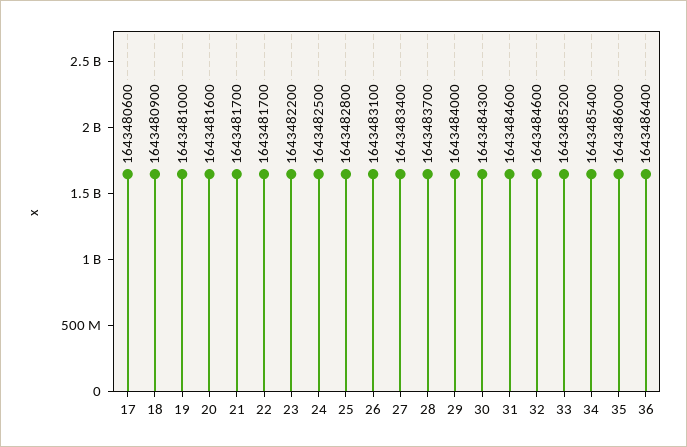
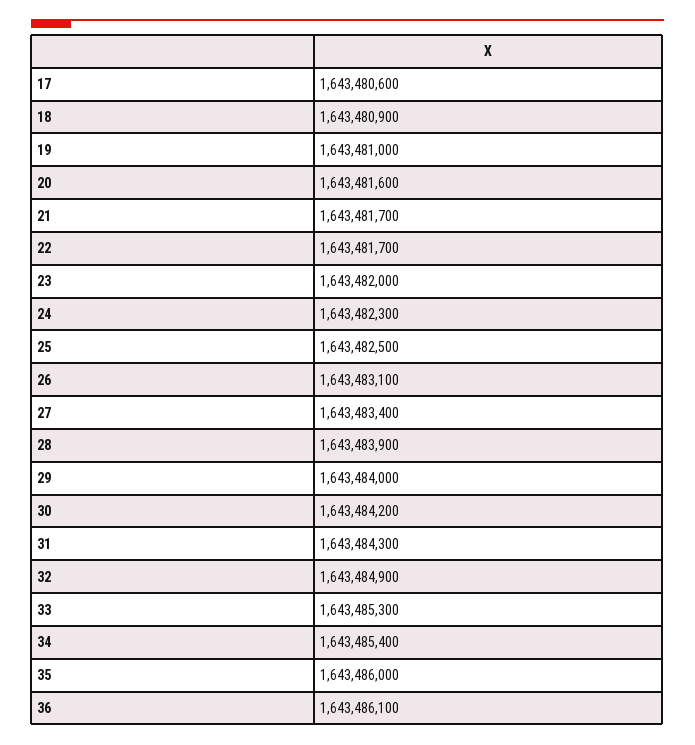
  {
    "17": 1643480600,
    "18": 1643480900,
    "19": 1643481000,
    "20": 1643481600,
    "21": 1643481700,
    "22": 1643481700,
-   "23": 1643482200,
+   "23": 1643482000,
-   "24": 1643482500,
+   "24": 1643482300,
-   "25": 1643482800,
+   "25": 1643482500,
    "26": 1643483100,
    "27": 1643483400,
-   "28": 1643483700,
+   "28": 1643483900,
    "29": 1643484000,
-   "30": 1643484300,
+   "30": 1643484200,
-   "31": 1643484600,
+   "31": 1643484300,
-   "32": 1643484600,
+   "32": 1643484900,
-   "33": 1643485200,
+   "33": 1643485300,
    "34": 1643485400,
    "35": 1643486000,
-   "36": 1643486400
+   "36": 1643486100
  }

